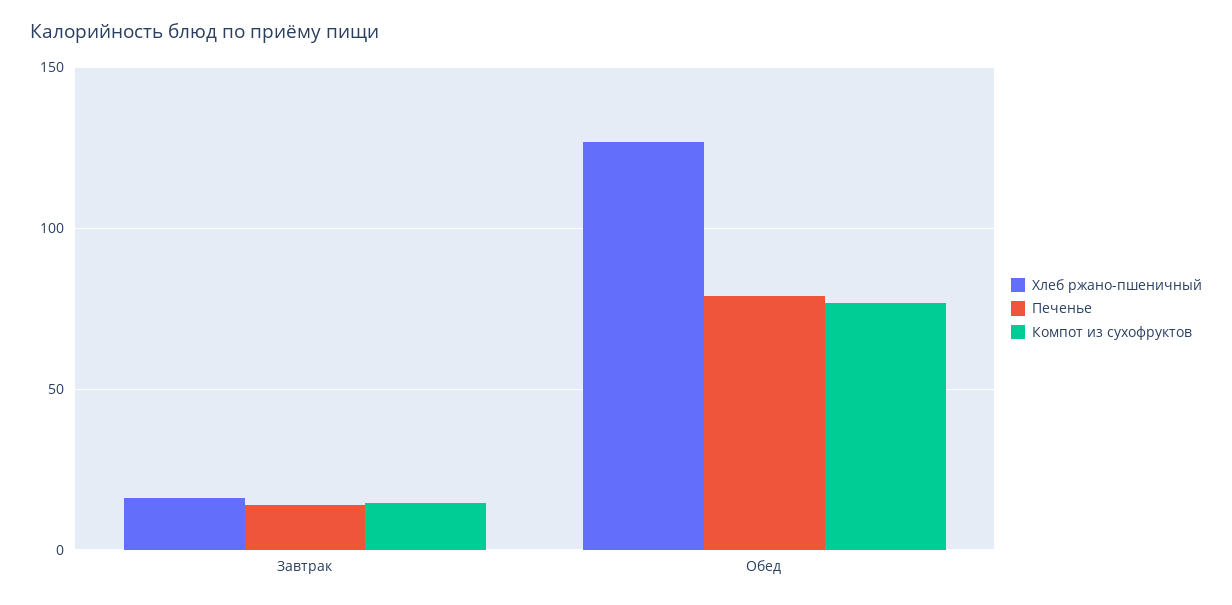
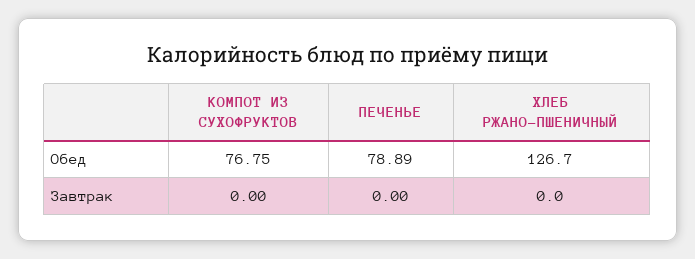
  {
    "Хлеб ржано-пшеничный": {
-     "Завтрак": 15,
+     "Завтрак": 0,
      "Обед": 126.7
    },
    "Печенье": {
-     "Завтрак": 15,
+     "Завтрак": 0,
      "Обед": 78.89
    },
    "Компот из сухофруктов": {
-     "Завтрак": 15,
+     "Завтрак": 0,
      "Обед": 76.75
    }
  }

